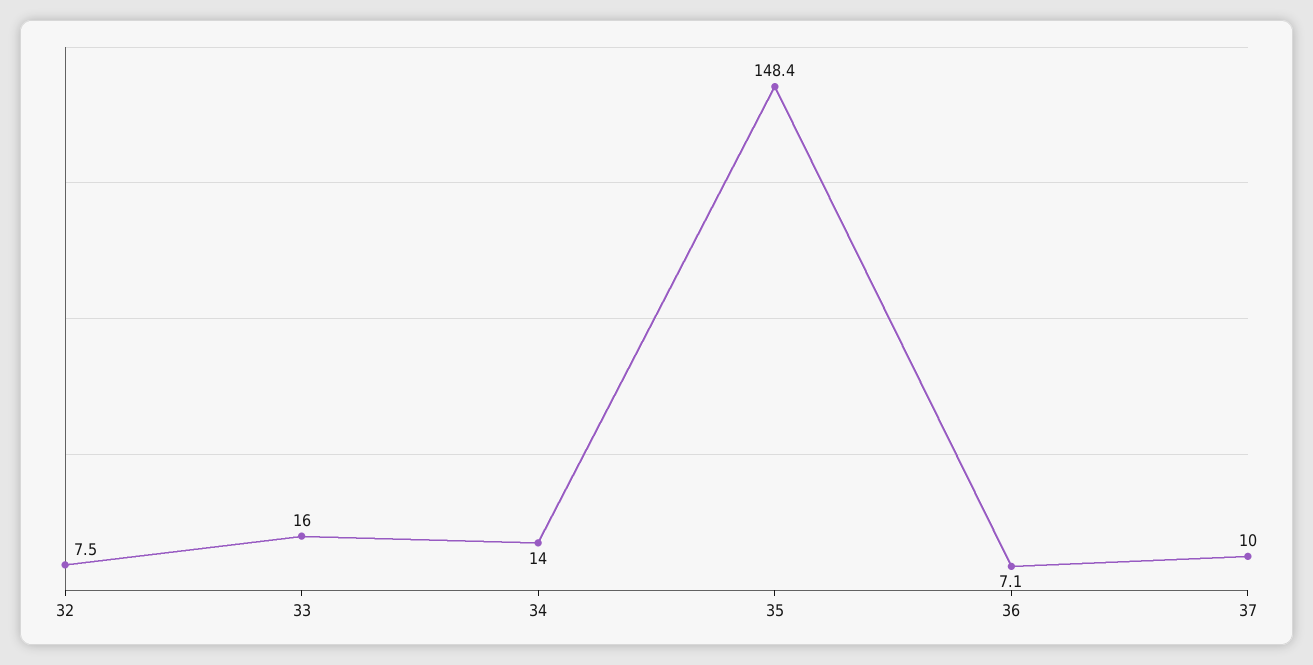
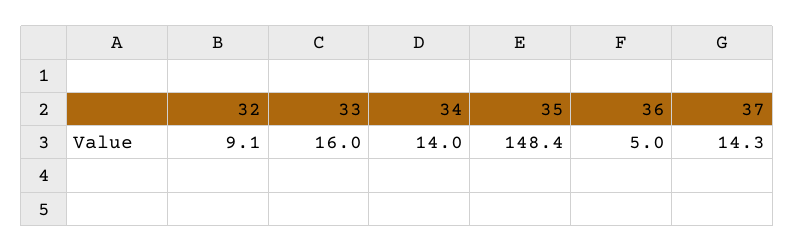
  {
-   "32": 7.5,
+   "32": 9.1,
    "33": 16,
    "34": 14,
    "35": 148.4,
-   "36": 7.1,
+   "36": 5,
-   "37": 10
+   "37": 14.3
  }

